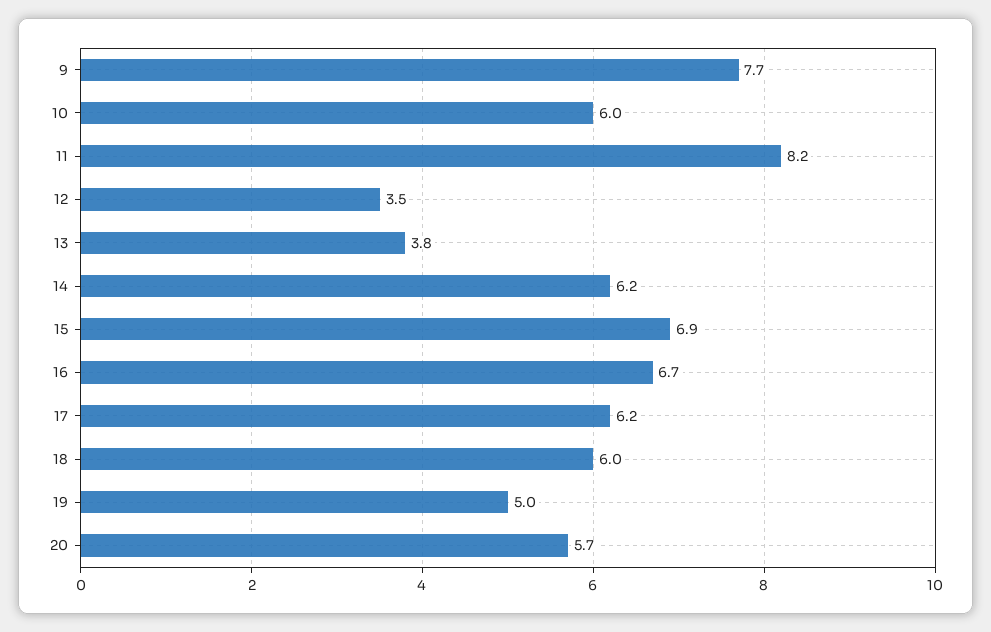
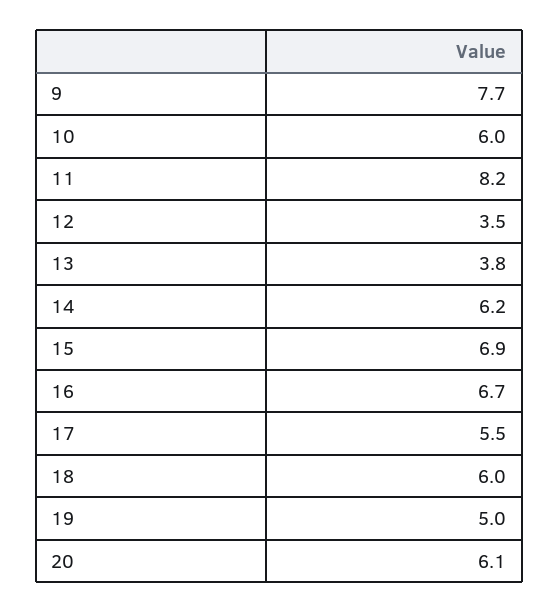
  {
    "9": 7.7,
    "10": 6,
    "11": 8.2,
    "12": 3.5,
    "13": 3.8,
    "14": 6.2,
    "15": 6.9,
    "16": 6.7,
-   "17": 6.2,
+   "17": 5.5,
    "18": 6,
    "19": 5,
-   "20": 5.7
+   "20": 6.1
  }

